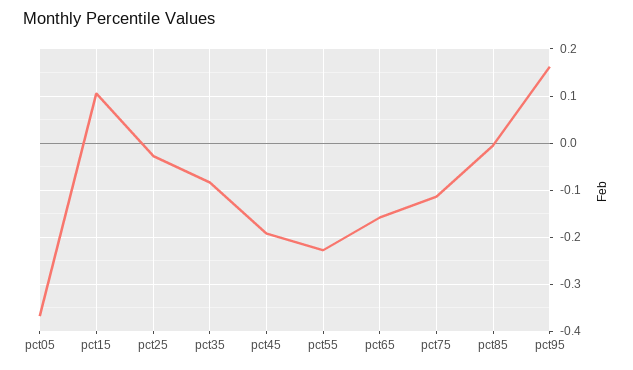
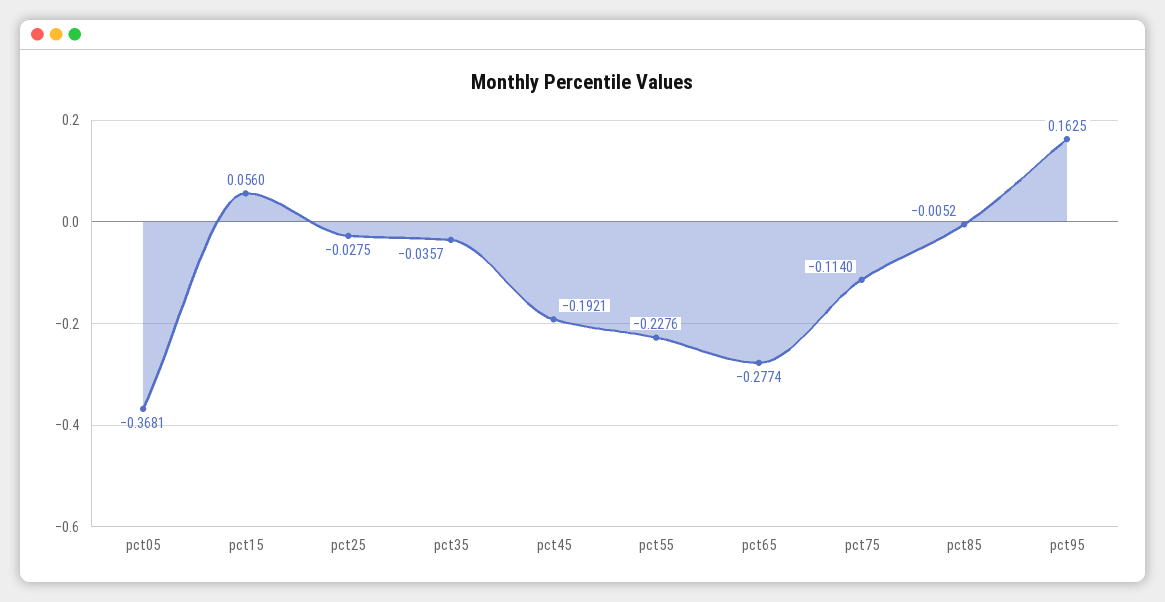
  {
    "pct05": -0.3681,
-   "pct15": 0.1,
+   "pct15": 0.056,
    "pct25": -0.0275,
-   "pct35": -0.08,
+   "pct35": -0.0357,
    "pct45": -0.1921,
    "pct55": -0.2276,
-   "pct65": -0.16,
+   "pct65": -0.2774,
    "pct75": -0.114,
    "pct85": -0.0052,
    "pct95": 0.1625
  }

